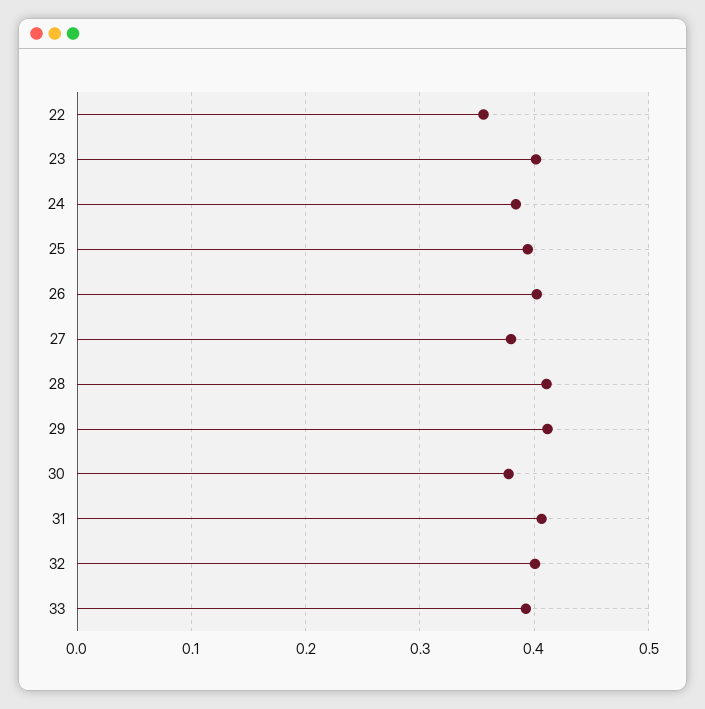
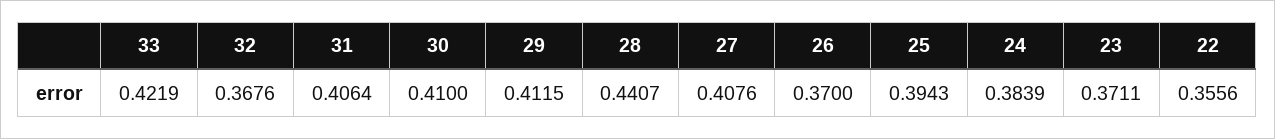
  {
    "22": 0.3556,
-   "23": 0.4,
+   "23": 0.3711,
    "24": 0.3839,
    "25": 0.3943,
-   "26": 0.4,
+   "26": 0.37,
-   "27": 0.38,
+   "27": 0.4076,
-   "28": 0.41,
+   "28": 0.4407,
    "29": 0.4115,
-   "30": 0.38,
+   "30": 0.41,
    "31": 0.4064,
-   "32": 0.4,
+   "32": 0.3676,
-   "33": 0.39
+   "33": 0.4219
  }

